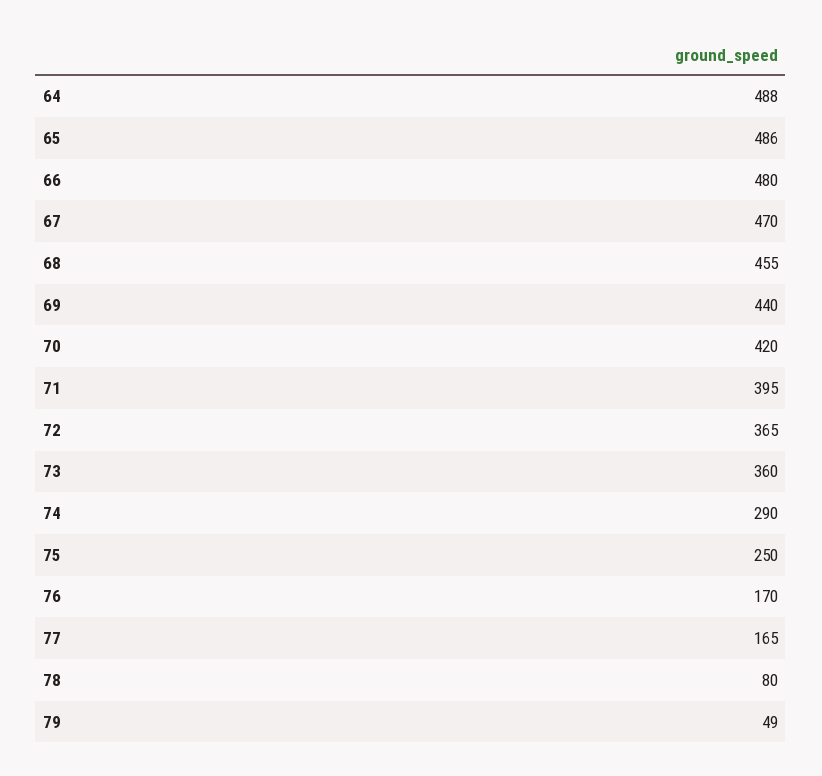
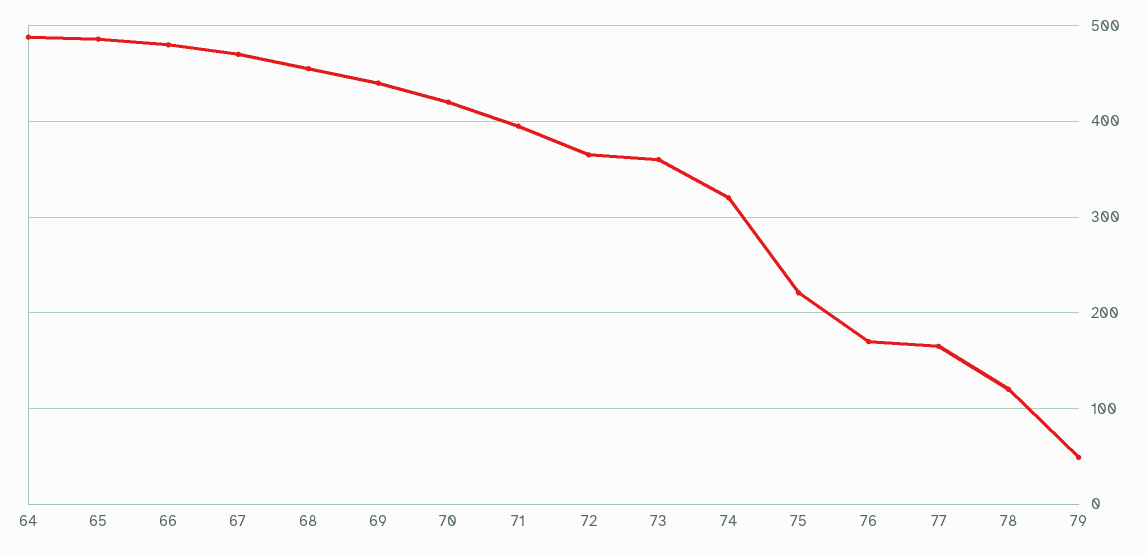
  {
    "64": 488,
    "65": 486,
    "66": 480,
    "67": 470,
    "68": 455,
    "69": 440,
    "70": 420,
    "71": 395,
    "72": 365,
    "73": 360,
-   "74": 290,
+   "74": 320,
-   "75": 250,
+   "75": 220,
    "76": 170,
    "77": 165,
-   "78": 80,
+   "78": 120,
    "79": 49
  }

